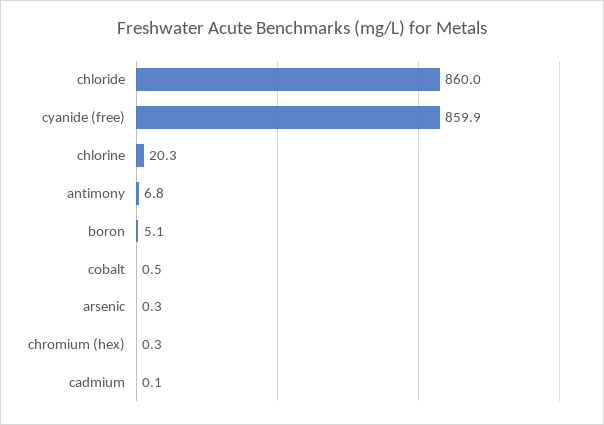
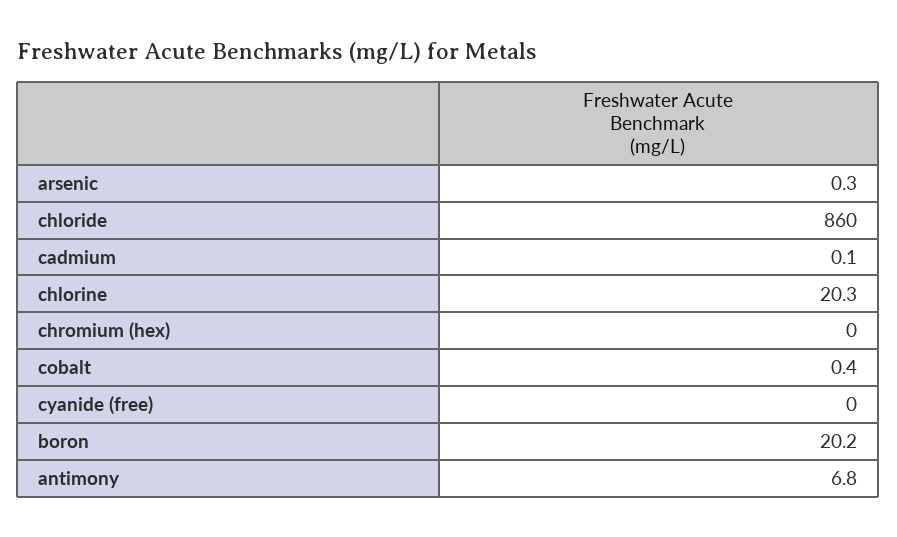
  {
    "chloride": 860,
-   "cyanide (free)": 859.9,
+   "cyanide (free)": 0,
    "chlorine": 20.3,
    "antimony": 6.8,
-   "boron": 5.1,
+   "boron": 20.2,
-   "cobalt": 0.5,
+   "cobalt": 0.4,
    "arsenic": 0.3,
-   "chromium (hex)": 0.3,
+   "chromium (hex)": 0,
    "cadmium": 0.1
  }

